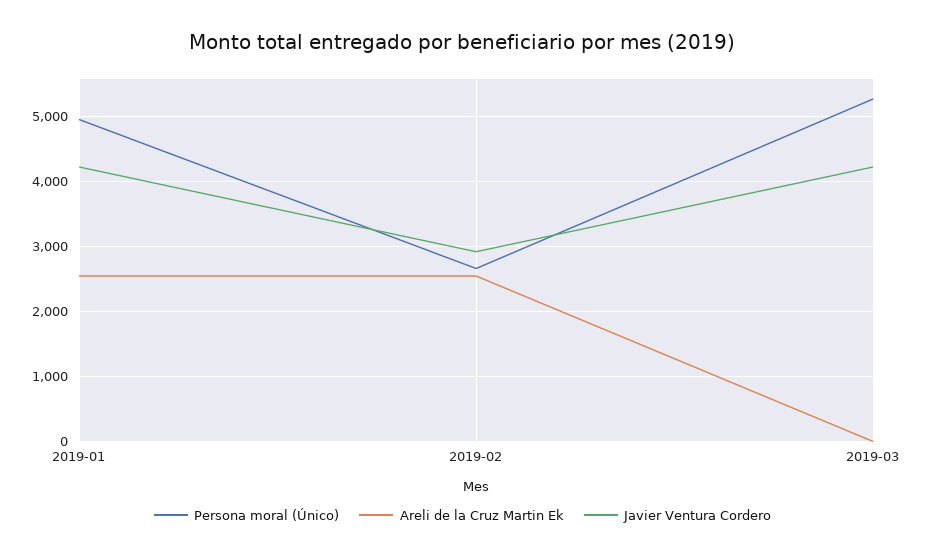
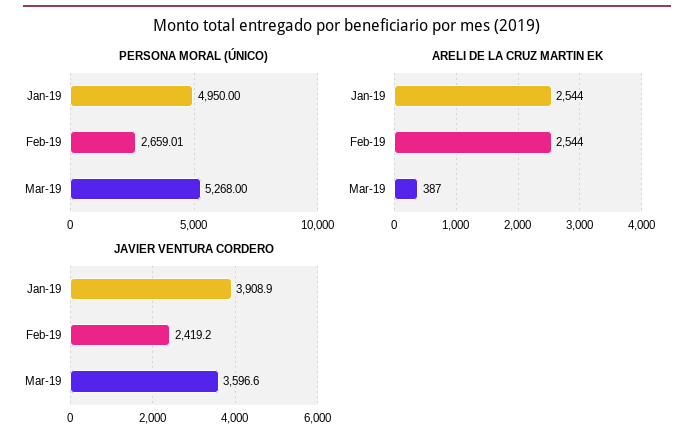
  {
    "Persona moral (Único)": {
      "2019-01": 4950,
      "2019-02": 2659.01,
      "2019-03": 5268
    },
    "Areli de la Cruz Martin Ek": {
      "2019-01": 2544,
      "2019-02": 2544,
-     "2019-03": 0
+     "2019-03": 387
    },
    "Javier Ventura Cordero": {
-     "2019-01": 4200,
+     "2019-01": 3908.9,
-     "2019-02": 2900,
+     "2019-02": 2419.2,
-     "2019-03": 4200
+     "2019-03": 3596.6
    }
  }

